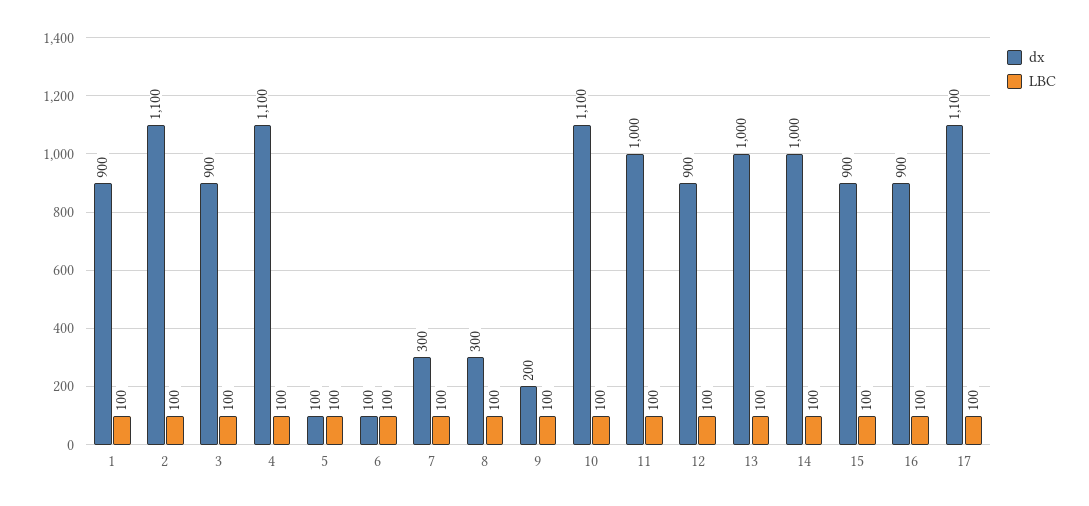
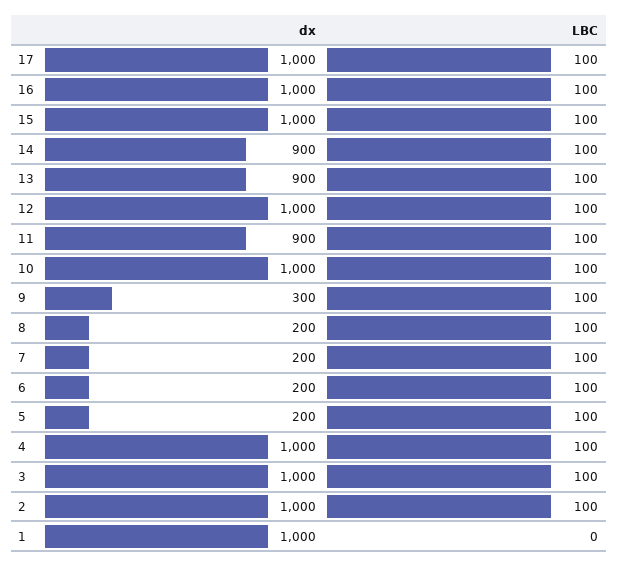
  {
    "dx": {
-     "1": 900,
+     "1": 1000,
-     "2": 1100,
+     "2": 1000,
-     "3": 900,
+     "3": 1000,
-     "4": 1100,
+     "4": 1000,
-     "5": 100,
+     "5": 200,
-     "6": 100,
+     "6": 200,
-     "7": 300,
+     "7": 200,
-     "8": 300,
+     "8": 200,
-     "9": 200,
+     "9": 300,
-     "10": 1100,
+     "10": 1000,
-     "11": 1000,
+     "11": 900,
-     "12": 900,
+     "12": 1000,
-     "13": 1000,
+     "13": 900,
-     "14": 1000,
+     "14": 900,
-     "15": 900,
+     "15": 1000,
-     "16": 900,
+     "16": 1000,
-     "17": 1100
+     "17": 1000
    },
    "LBC": {
-     "1": 100,
+     "1": 0,
      "2": 100,
      "3": 100,
      "4": 100,
      "5": 100,
      "6": 100,
      "7": 100,
      "8": 100,
      "9": 100,
      "10": 100,
      "11": 100,
      "12": 100,
      "13": 100,
      "14": 100,
      "15": 100,
      "16": 100,
      "17": 100
    }
  }

